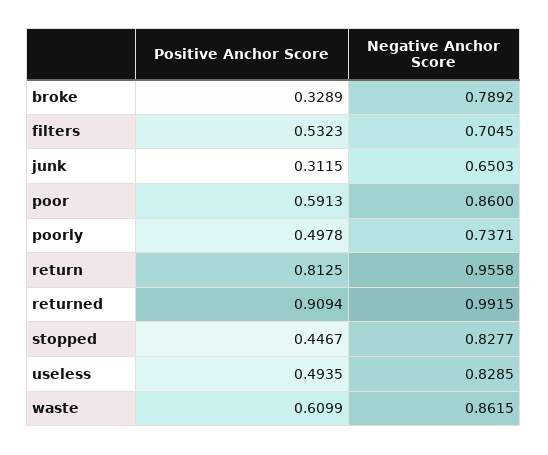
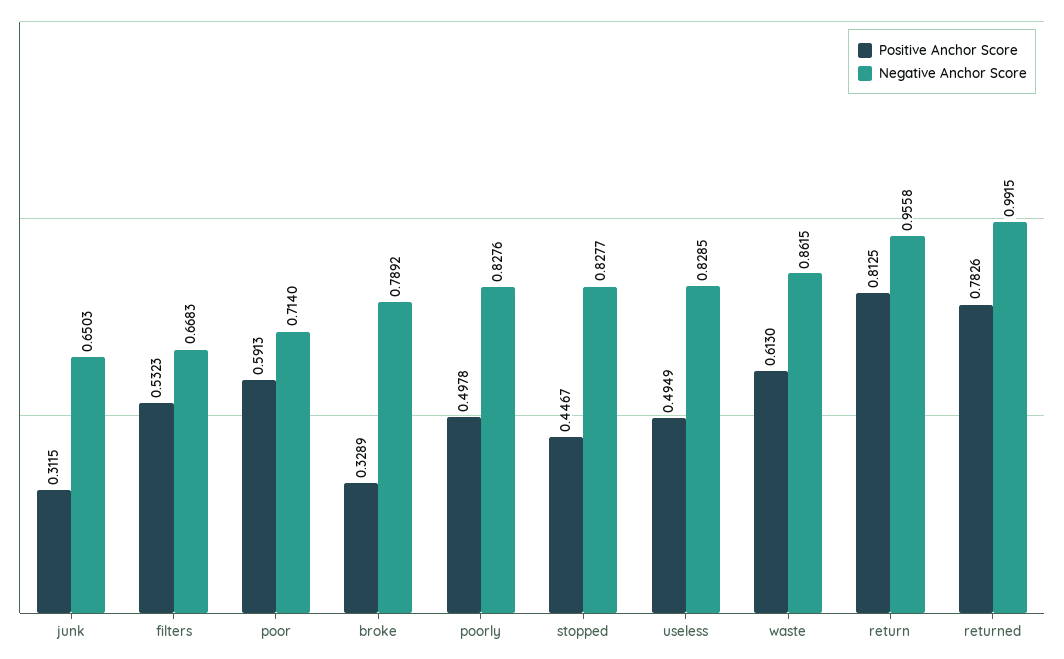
  {
    "Positive Anchor Score": {
      "broke": 0.3289,
      "filters": 0.5323,
      "junk": 0.3115,
      "poor": 0.5913,
      "poorly": 0.4978,
      "return": 0.8125,
-     "returned": 0.9094,
+     "returned": 0.7826,
      "stopped": 0.4467,
-     "useless": 0.4935,
+     "useless": 0.4949,
-     "waste": 0.6099
+     "waste": 0.613
    },
    "Negative Anchor Score": {
      "broke": 0.7892,
-     "filters": 0.7045,
+     "filters": 0.6683,
      "junk": 0.6503,
-     "poor": 0.86,
+     "poor": 0.714,
-     "poorly": 0.7371,
+     "poorly": 0.8276,
      "return": 0.9558,
      "returned": 0.9915,
      "stopped": 0.8277,
      "useless": 0.8285,
      "waste": 0.8615
    }
  }

